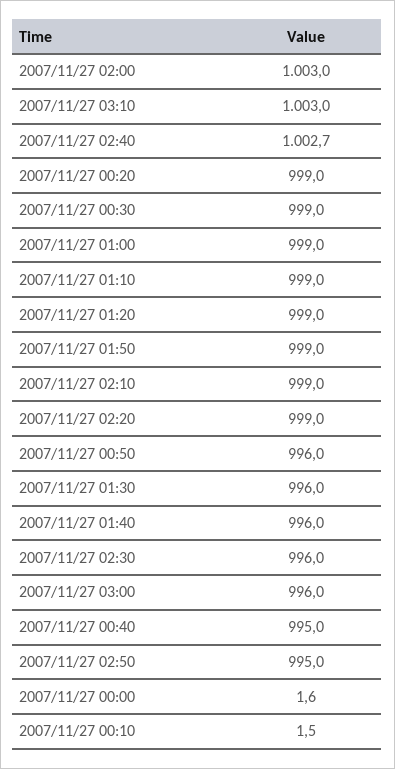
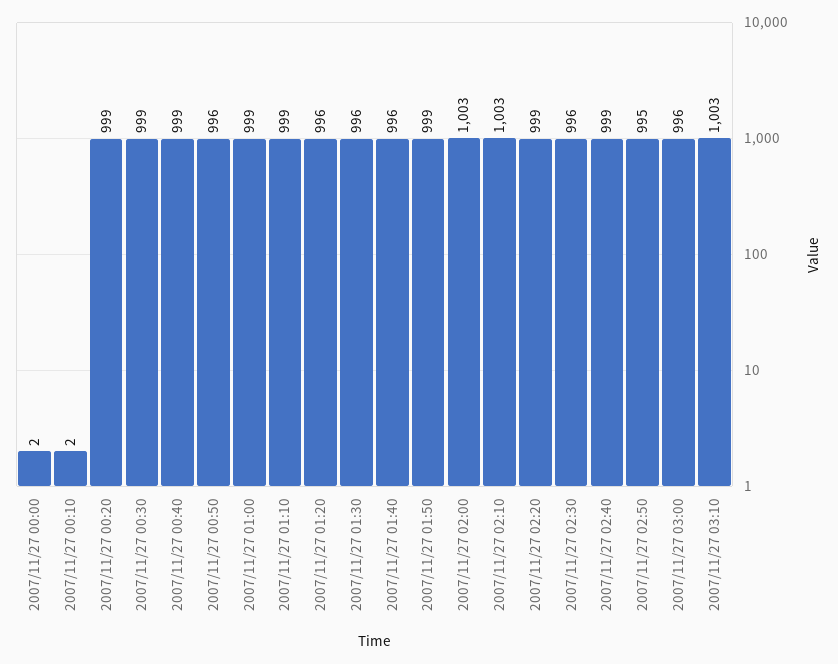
  {
    "2007/11/27 02:00": 1003,
    "2007/11/27 03:10": 1003,
-   "2007/11/27 02:40": 1002.7,
+   "2007/11/27 02:40": 999,
    "2007/11/27 00:20": 999,
    "2007/11/27 00:30": 999,
    "2007/11/27 01:00": 999,
    "2007/11/27 01:10": 999,
-   "2007/11/27 01:20": 999,
+   "2007/11/27 01:20": 996,
    "2007/11/27 01:50": 999,
-   "2007/11/27 02:10": 999,
+   "2007/11/27 02:10": 1003,
    "2007/11/27 02:20": 999,
    "2007/11/27 00:50": 996,
    "2007/11/27 01:30": 996,
    "2007/11/27 01:40": 996,
    "2007/11/27 02:30": 996,
    "2007/11/27 03:00": 996,
-   "2007/11/27 00:40": 995,
+   "2007/11/27 00:40": 999,
    "2007/11/27 02:50": 995,
    "2007/11/27 00:00": 1.6,
    "2007/11/27 00:10": 1.5
  }

